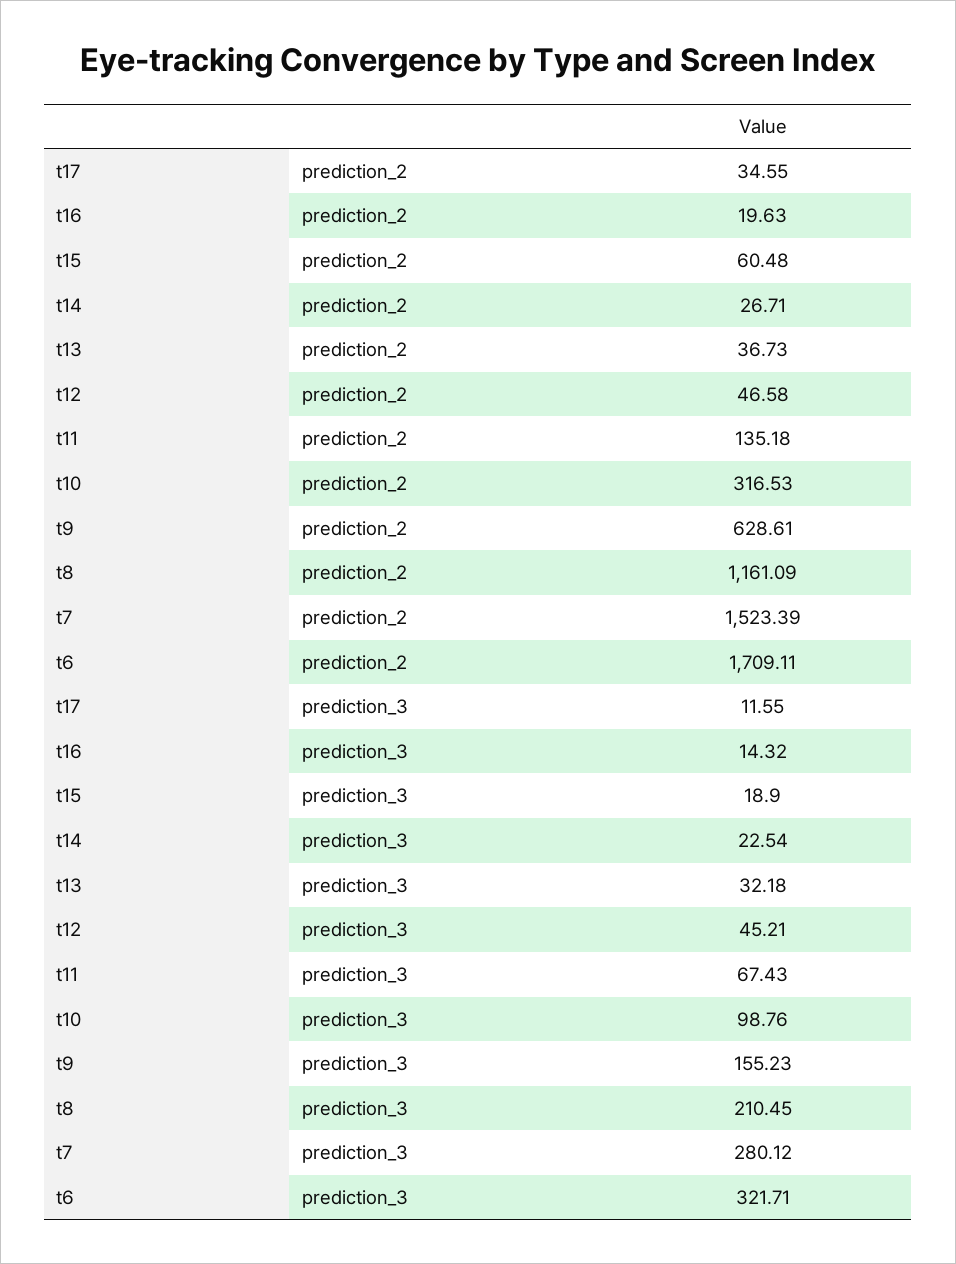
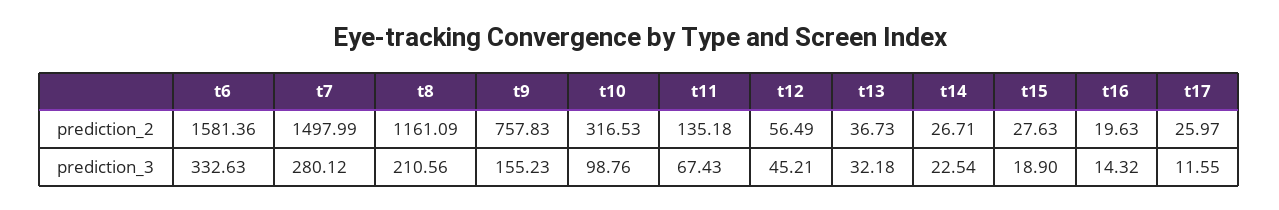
  {
    "t17": {
-     "prediction_2": 34.55,
+     "prediction_2": 25.97,
      "prediction_3": 11.55
    },
    "t16": {
      "prediction_2": 19.63,
      "prediction_3": 14.32
    },
    "t15": {
-     "prediction_2": 60.48,
+     "prediction_2": 27.63,
      "prediction_3": 18.9
    },
    "t14": {
      "prediction_2": 26.71,
      "prediction_3": 22.54
    },
    "t13": {
      "prediction_2": 36.73,
      "prediction_3": 32.18
    },
    "t12": {
-     "prediction_2": 46.58,
+     "prediction_2": 56.49,
      "prediction_3": 45.21
    },
    "t11": {
      "prediction_2": 135.18,
      "prediction_3": 67.43
    },
    "t10": {
      "prediction_2": 316.53,
      "prediction_3": 98.76
    },
    "t9": {
-     "prediction_2": 628.61,
+     "prediction_2": 757.83,
      "prediction_3": 155.23
    },
    "t8": {
      "prediction_2": 1161.09,
-     "prediction_3": 210.45
+     "prediction_3": 210.56
    },
    "t7": {
-     "prediction_2": 1523.39,
+     "prediction_2": 1497.99,
      "prediction_3": 280.12
    },
    "t6": {
-     "prediction_2": 1709.11,
+     "prediction_2": 1581.36,
-     "prediction_3": 321.71
+     "prediction_3": 332.63
    }
  }

